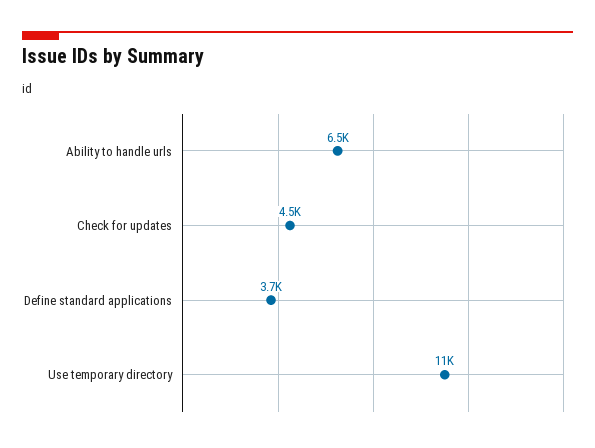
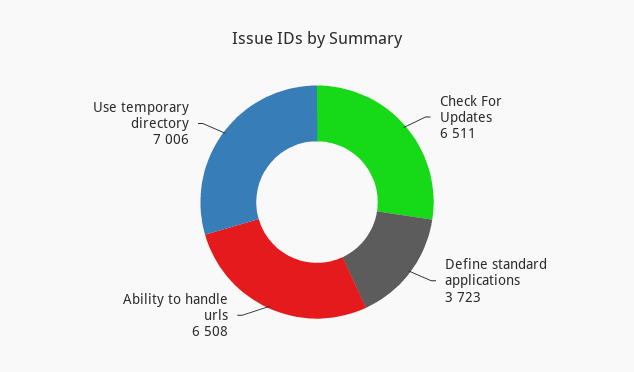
  {
    "Ability to handle urls": 6508,
-   "Check for updates": 4500,
+   "Check for updates": 6511,
    "Define standard applications": 3723,
-   "Use temporary directory": 11000
+   "Use temporary directory": 7006
  }

